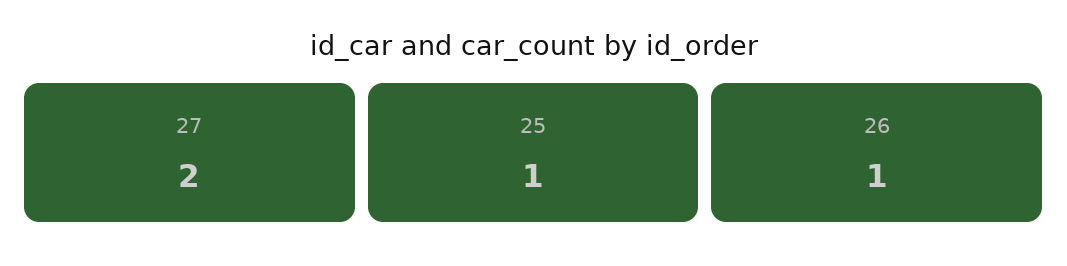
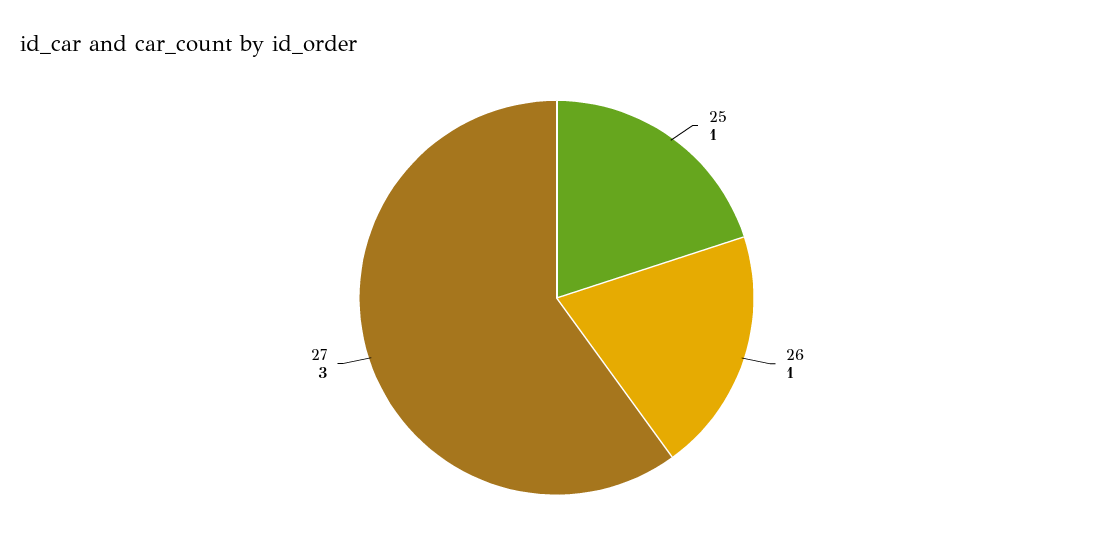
  {
-   "27": 2,
+   "27": 3,
    "25": 1,
    "26": 1
  }

